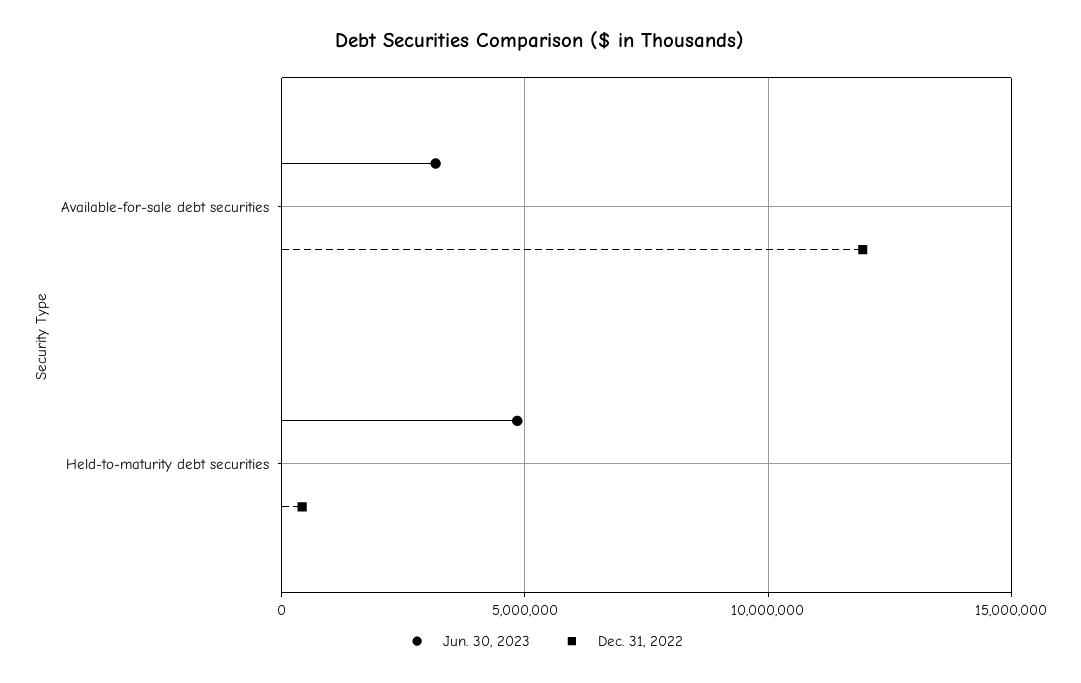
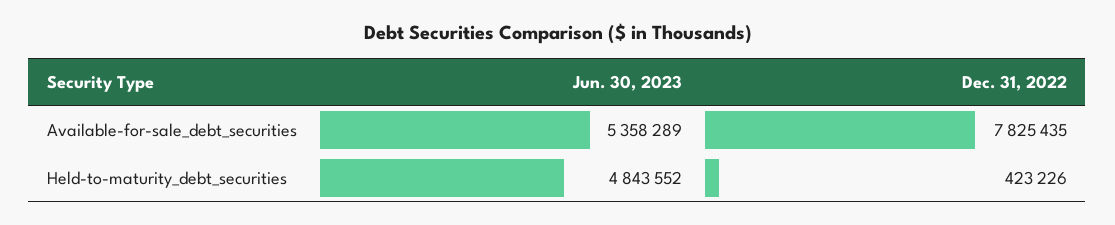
  {
    "Jun. 30, 2023": {
-     "Available-for-sale debt securities": 3000000,
+     "Available-for-sale debt securities": 5358289,
      "Held-to-maturity debt securities": 4843552
    },
    "Dec. 31, 2022": {
-     "Available-for-sale debt securities": 12000000,
+     "Available-for-sale debt securities": 7825435,
      "Held-to-maturity debt securities": 423226
    }
  }

